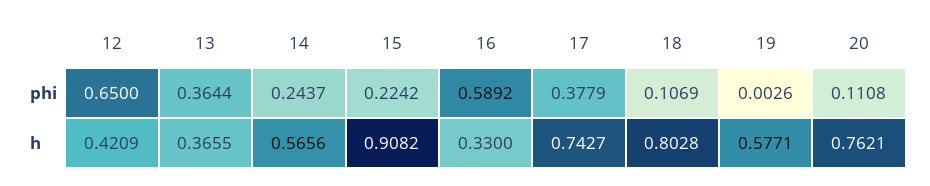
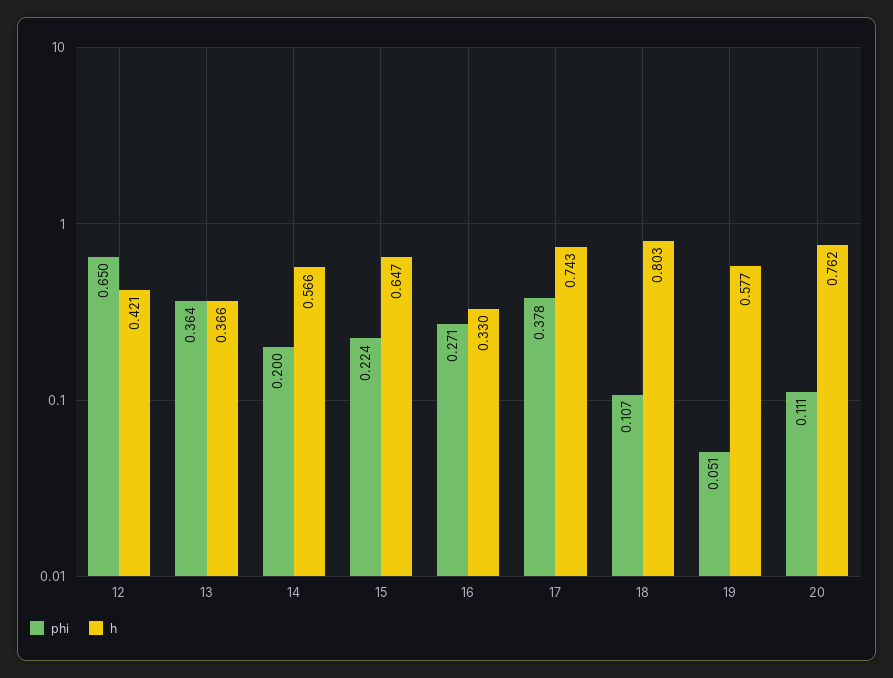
  {
    "phi": {
      "12": 0.65,
      "13": 0.3644,
-     "14": 0.2437,
+     "14": 0.2,
      "15": 0.2242,
-     "16": 0.5892,
+     "16": 0.271,
      "17": 0.3779,
      "18": 0.1069,
-     "19": 0.0026,
+     "19": 0.051,
      "20": 0.1108
    },
    "h": {
      "12": 0.4209,
      "13": 0.3655,
      "14": 0.5656,
-     "15": 0.9082,
+     "15": 0.647,
      "16": 0.33,
      "17": 0.7427,
      "18": 0.8028,
      "19": 0.5771,
      "20": 0.7621
    }
  }

